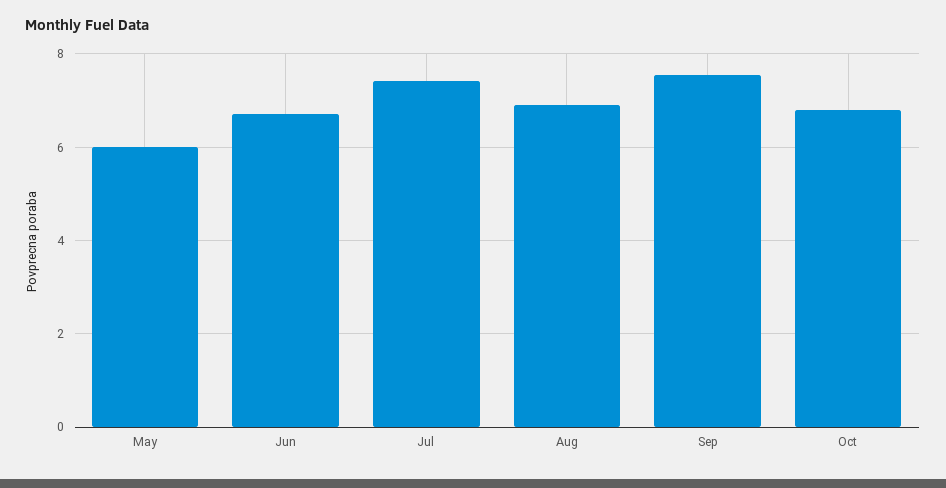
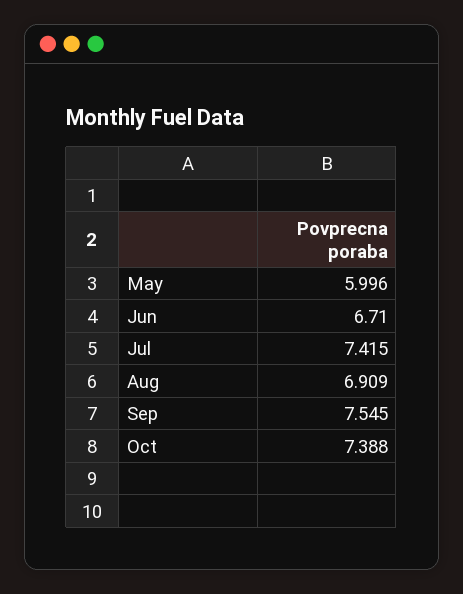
  {
    "May": 5.996,
    "Jun": 6.71,
    "Jul": 7.415,
    "Aug": 6.909,
    "Sep": 7.545,
-   "Oct": 6.8
+   "Oct": 7.388
  }

